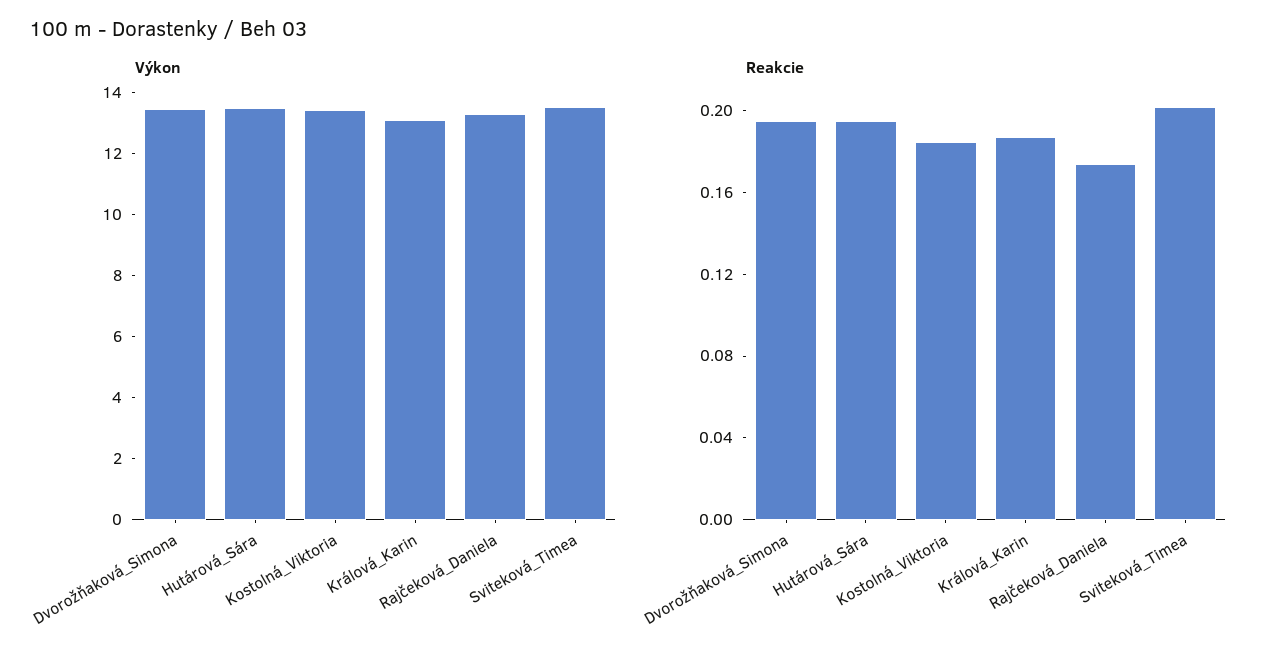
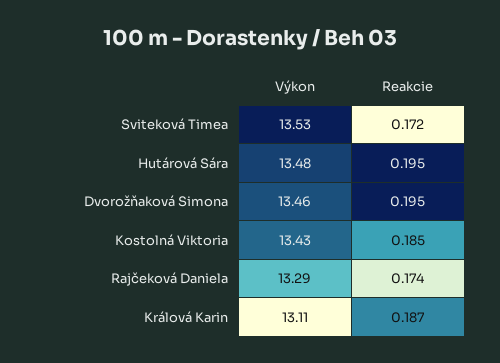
  {
    "Výkon": {
      "Dvorožňaková_Simona": 13.46,
      "Hutárová_Sára": 13.48,
      "Kostolná_Viktoria": 13.43,
      "Králová_Karin": 13.11,
      "Rajčeková_Daniela": 13.29,
      "Sviteková_Timea": 13.53
    },
    "Reakcie": {
      "Dvorožňaková_Simona": 0.195,
      "Hutárová_Sára": 0.195,
      "Kostolná_Viktoria": 0.185,
      "Králová_Karin": 0.187,
      "Rajčeková_Daniela": 0.174,
-     "Sviteková_Timea": 0.2
+     "Sviteková_Timea": 0.172
    }
  }

